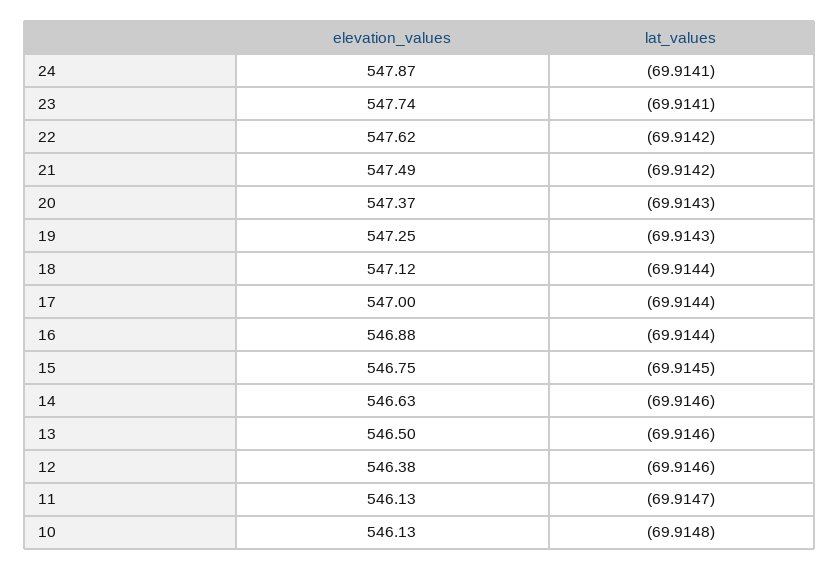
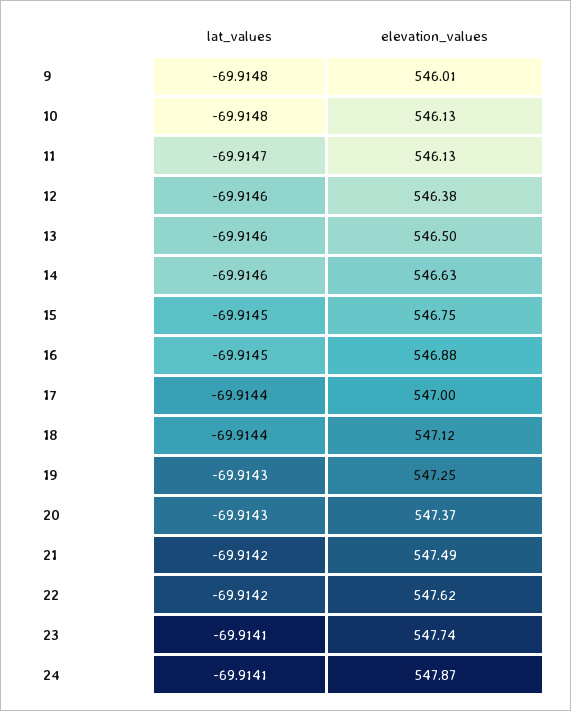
  {
    "elevation_values": {
      "24": 547.87,
      "23": 547.74,
      "22": 547.62,
      "21": 547.49,
      "20": 547.37,
      "19": 547.25,
      "18": 547.12,
      "17": 547,
      "16": 546.88,
      "15": 546.75,
      "14": 546.63,
      "13": 546.5,
      "12": 546.38,
      "11": 546.13,
-     "10": 546.13
+     "10": 546.13,
+     "9": 546.01
    },
    "lat_values": {
      "24": -69.9141,
      "23": -69.9141,
      "22": -69.9142,
      "21": -69.9142,
      "20": -69.9143,
      "19": -69.9143,
      "18": -69.9144,
      "17": -69.9144,
-     "16": -69.9144,
+     "16": -69.9145,
      "15": -69.9145,
      "14": -69.9146,
      "13": -69.9146,
      "12": -69.9146,
      "11": -69.9147,
-     "10": -69.9148
+     "10": -69.9148,
+     "9": -69.9148
    }
  }

